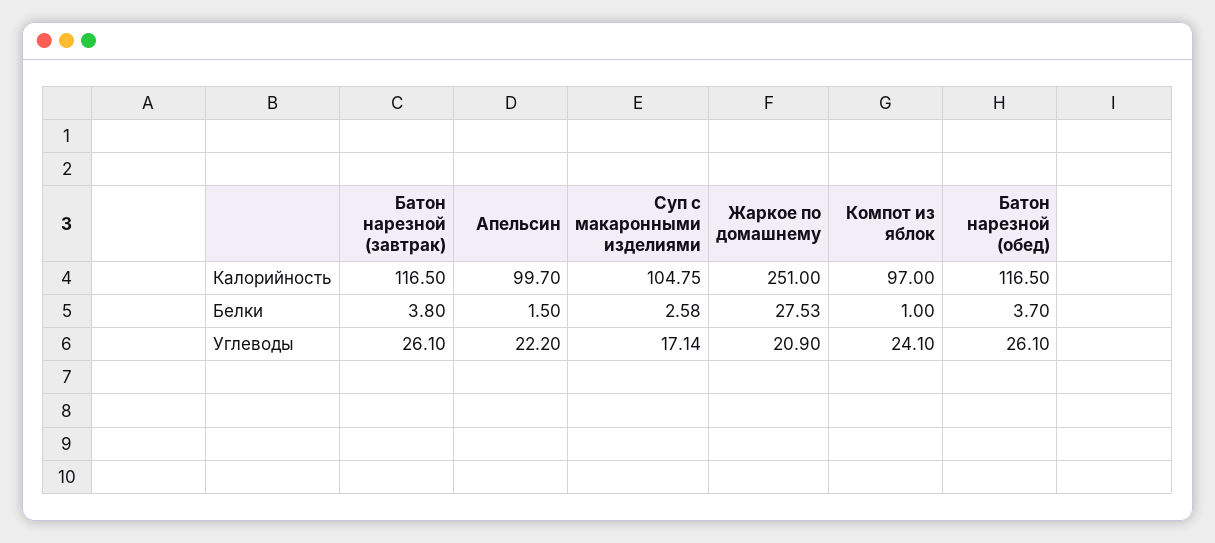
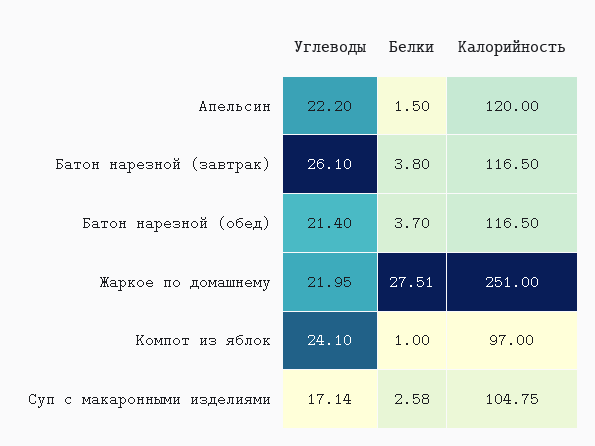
  {
    "Батон нарезной (завтрак)": {
      "Калорийность": 116.5,
      "Белки": 3.8,
      "Углеводы": 26.1
    },
    "Апельсин": {
-     "Калорийность": 99.7,
+     "Калорийность": 120,
      "Белки": 1.5,
      "Углеводы": 22.2
    },
    "Суп с макаронными изделиями": {
      "Калорийность": 104.75,
      "Белки": 2.58,
      "Углеводы": 17.14
    },
    "Жаркое по домашнему": {
      "Калорийность": 251,
-     "Белки": 27.53,
+     "Белки": 27.51,
-     "Углеводы": 20.9
+     "Углеводы": 21.95
    },
    "Компот из яблок": {
      "Калорийность": 97,
      "Белки": 1,
      "Углеводы": 24.1
    },
    "Батон нарезной (обед)": {
      "Калорийность": 116.5,
      "Белки": 3.7,
-     "Углеводы": 26.1
+     "Углеводы": 21.4
    }
  }

